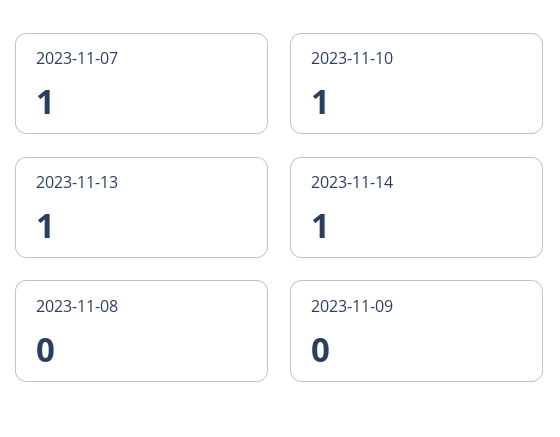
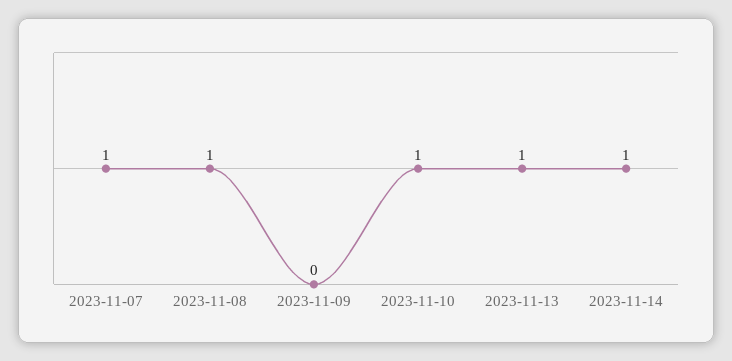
  {
    "2023-11-07": 1,
    "2023-11-10": 1,
    "2023-11-13": 1,
    "2023-11-14": 1,
-   "2023-11-08": 0,
+   "2023-11-08": 1,
    "2023-11-09": 0
  }

